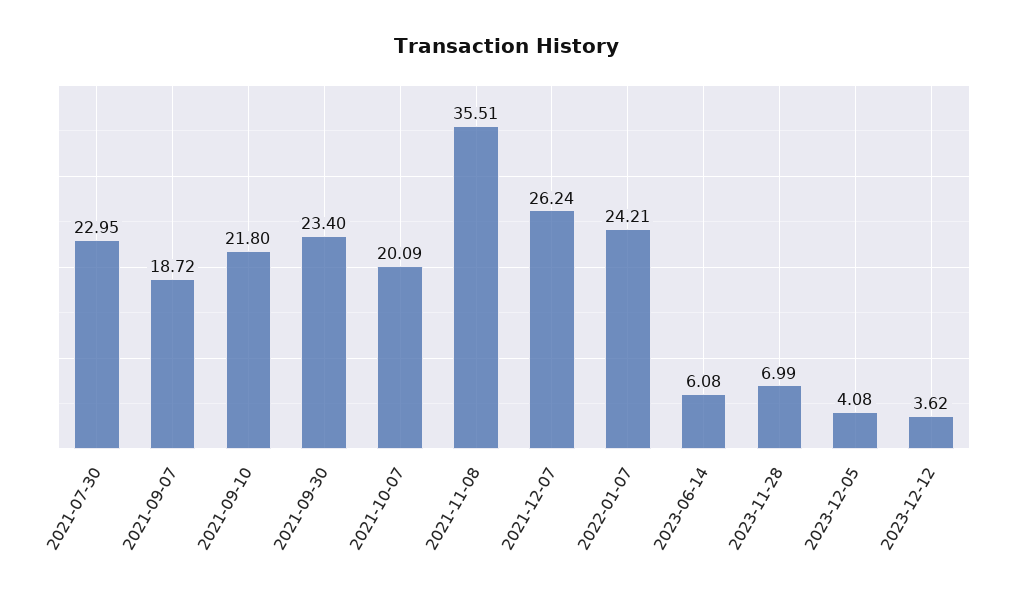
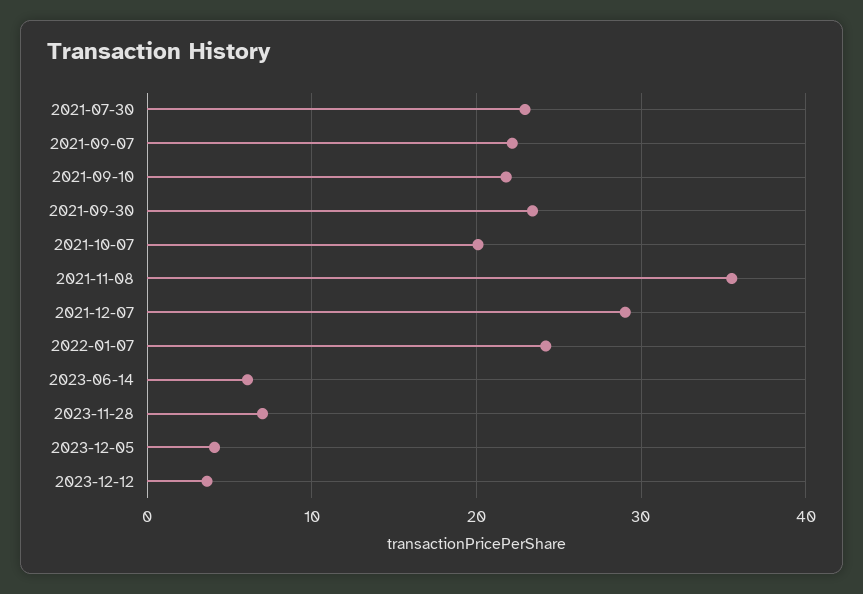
  {
    "2021-07-30": 22.95,
-   "2021-09-07": 18.72,
+   "2021-09-07": 22,
    "2021-09-10": 21.8,
    "2021-09-30": 23.4,
    "2021-10-07": 20.09,
    "2021-11-08": 35.51,
-   "2021-12-07": 26.24,
+   "2021-12-07": 29,
    "2022-01-07": 24.21,
    "2023-06-14": 6.08,
    "2023-11-28": 6.99,
    "2023-12-05": 4.08,
    "2023-12-12": 3.62
  }

